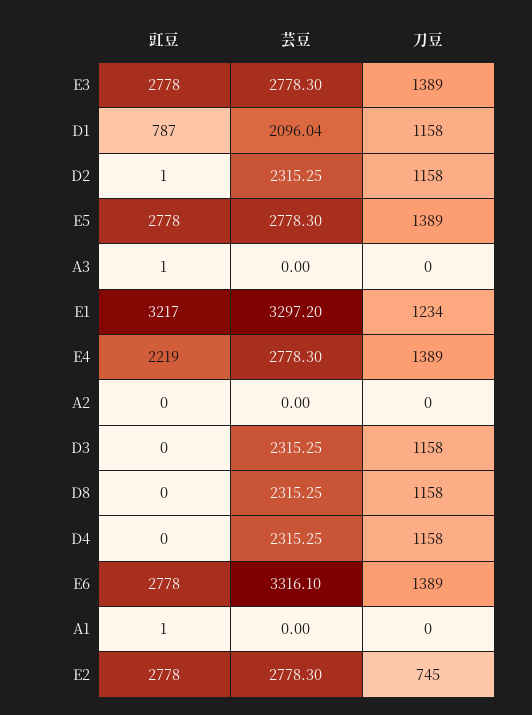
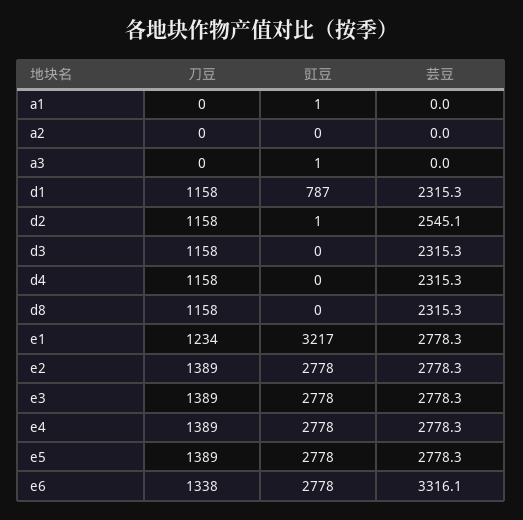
  {
    "豇豆": {
      "E3": 2778,
      "D1": 787,
      "D2": 1,
      "E5": 2778,
      "A3": 1,
      "E1": 3217,
-     "E4": 2219,
+     "E4": 2778,
      "A2": 0,
      "D3": 0,
      "D8": 0,
      "D4": 0,
      "E6": 2778,
      "A1": 1,
      "E2": 2778
    },
    "芸豆": {
      "E3": 2778.3,
-     "D1": 2096.04,
+     "D1": 2315.3,
-     "D2": 2315.25,
+     "D2": 2545.1,
      "E5": 2778.3,
      "A3": 0,
-     "E1": 3297.2,
+     "E1": 2778.3,
      "E4": 2778.3,
      "A2": 0,
      "D3": 2315.25,
      "D8": 2315.25,
      "D4": 2315.25,
      "E6": 3316.1,
      "A1": 0,
      "E2": 2778.3
    },
    "刀豆": {
      "E3": 1389,
      "D1": 1158,
      "D2": 1158,
      "E5": 1389,
      "A3": 0,
      "E1": 1234,
      "E4": 1389,
      "A2": 0,
      "D3": 1158,
      "D8": 1158,
      "D4": 1158,
-     "E6": 1389,
+     "E6": 1338,
      "A1": 0,
-     "E2": 745
+     "E2": 1389
    }
  }

